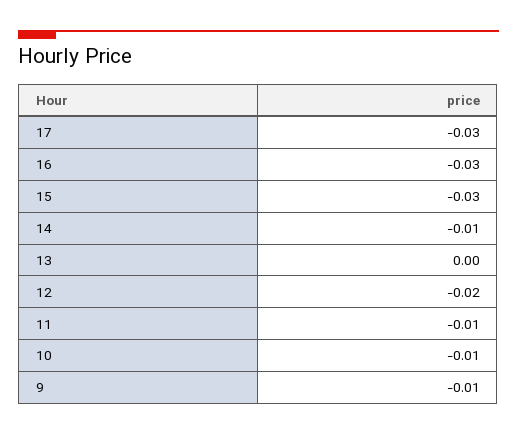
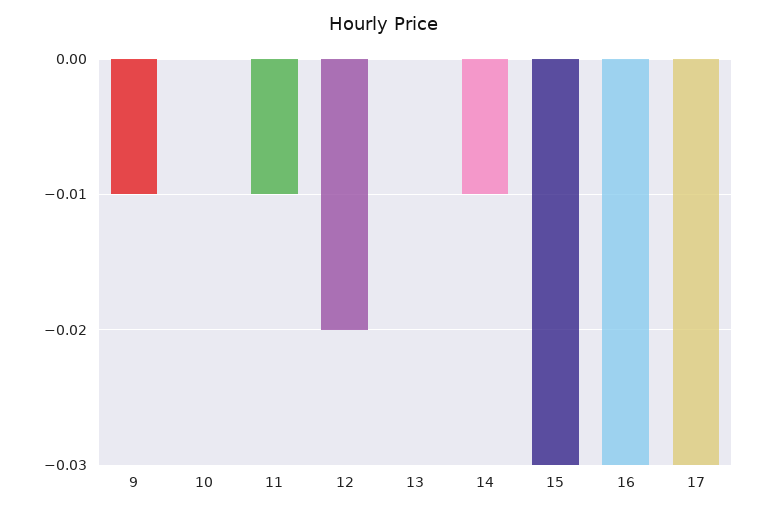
  {
    "17": -0.03,
    "16": -0.03,
    "15": -0.03,
    "14": -0.01,
    "13": 0,
    "12": -0.02,
    "11": -0.01,
-   "10": -0.01,
+   "10": 0,
    "9": -0.01
  }

